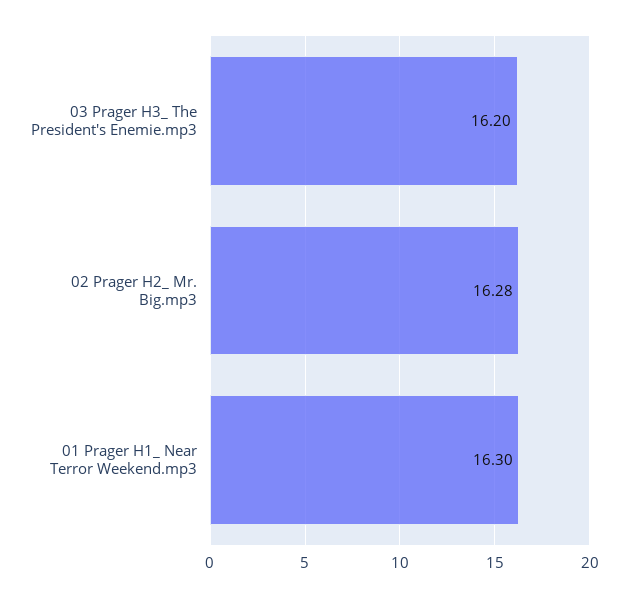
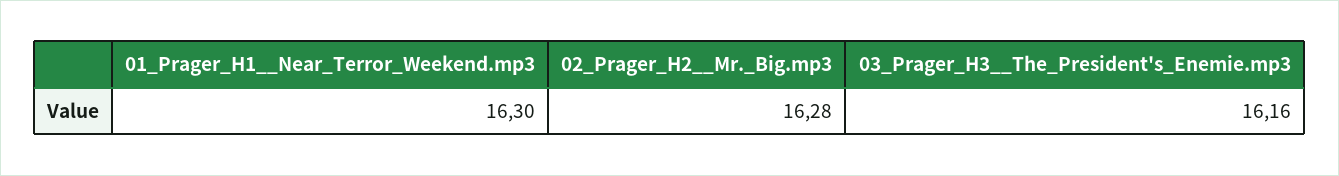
  {
-   "03 Prager H3_ The President's Enemie.mp3": 16.2,
+   "03 Prager H3_ The President's Enemie.mp3": 16.16,
    "02 Prager H2_ Mr. Big.mp3": 16.28,
    "01 Prager H1_ Near Terror Weekend.mp3": 16.3
  }

